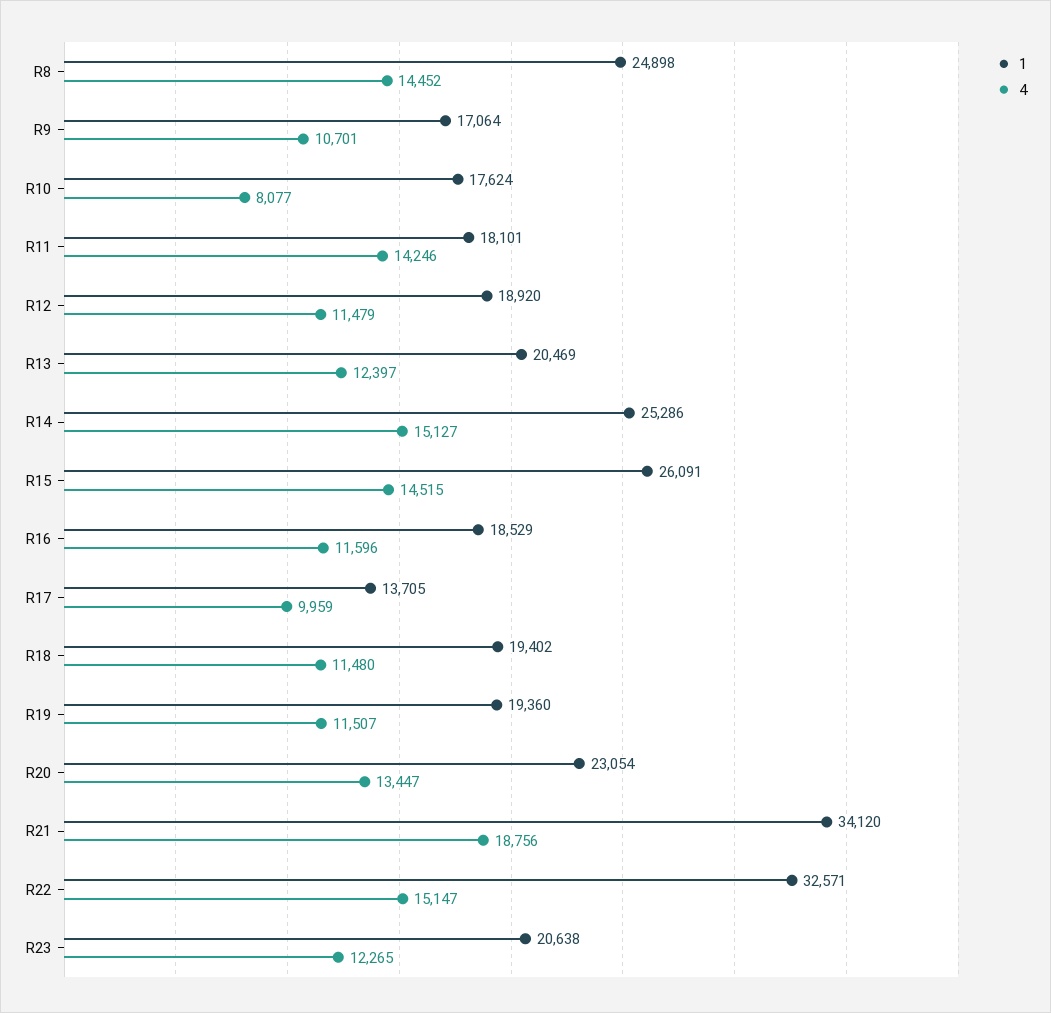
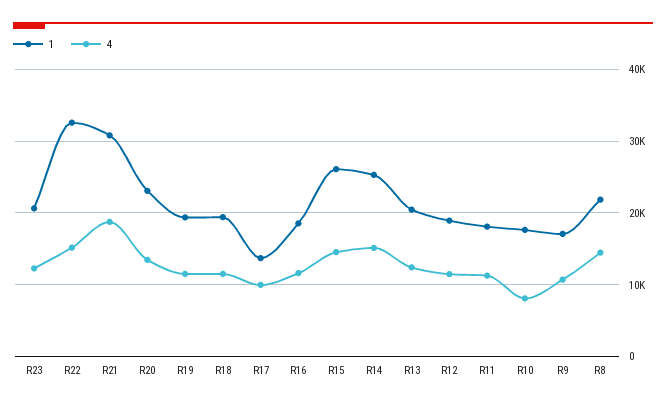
  {
    "1": {
-     "R8": 24898,
+     "R8": 22000,
      "R9": 17064,
      "R10": 17624,
      "R11": 18101,
      "R12": 18920,
      "R13": 20469,
      "R14": 25286,
      "R15": 26091,
      "R16": 18529,
      "R17": 13705,
      "R18": 19402,
      "R19": 19360,
      "R20": 23054,
-     "R21": 34120,
+     "R21": 31000,
      "R22": 32571,
      "R23": 20638
    },
    "4": {
      "R8": 14452,
      "R9": 10701,
      "R10": 8077,
-     "R11": 14246,
+     "R11": 11000,
      "R12": 11479,
      "R13": 12397,
      "R14": 15127,
      "R15": 14515,
      "R16": 11596,
      "R17": 9959,
      "R18": 11480,
      "R19": 11507,
      "R20": 13447,
      "R21": 18756,
      "R22": 15147,
      "R23": 12265
    }
  }

